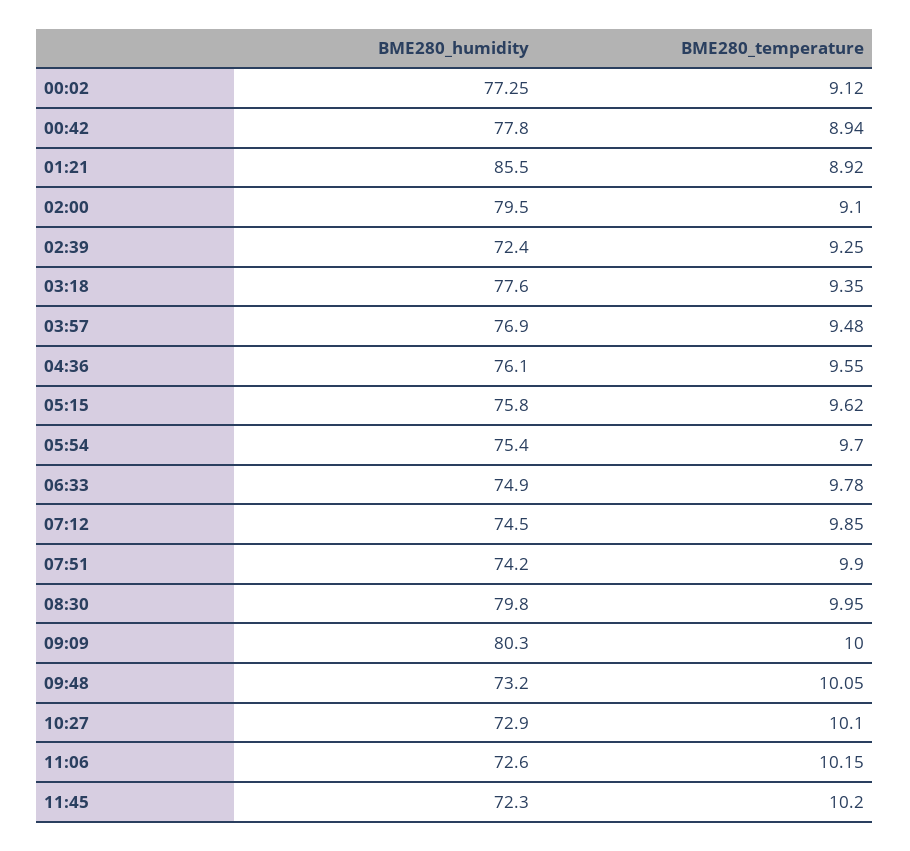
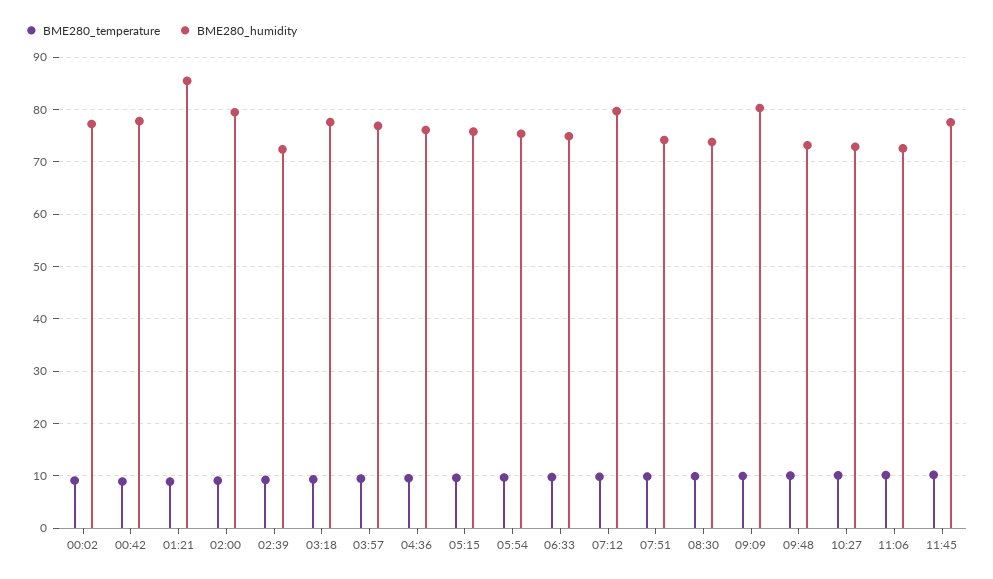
  {
    "BME280_humidity": {
      "00:02": 77.25,
      "00:42": 77.8,
      "01:21": 85.5,
      "02:00": 79.5,
      "02:39": 72.4,
      "03:18": 77.6,
      "03:57": 76.9,
      "04:36": 76.1,
      "05:15": 75.8,
      "05:54": 75.4,
      "06:33": 74.9,
-     "07:12": 74.5,
+     "07:12": 80,
      "07:51": 74.2,
-     "08:30": 79.8,
+     "08:30": 74,
      "09:09": 80.3,
      "09:48": 73.2,
      "10:27": 72.9,
      "11:06": 72.6,
-     "11:45": 72.3
+     "11:45": 78
    },
    "BME280_temperature": {
      "00:02": 9.12,
      "00:42": 8.94,
      "01:21": 8.92,
      "02:00": 9.1,
      "02:39": 9.25,
      "03:18": 9.35,
      "03:57": 9.48,
      "04:36": 9.55,
      "05:15": 9.62,
      "05:54": 9.7,
      "06:33": 9.78,
      "07:12": 9.85,
      "07:51": 9.9,
      "08:30": 9.95,
      "09:09": 10,
      "09:48": 10.05,
      "10:27": 10.1,
      "11:06": 10.15,
      "11:45": 10.2
    }
  }

